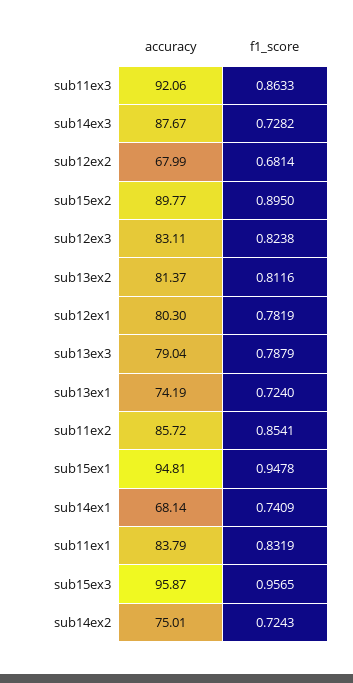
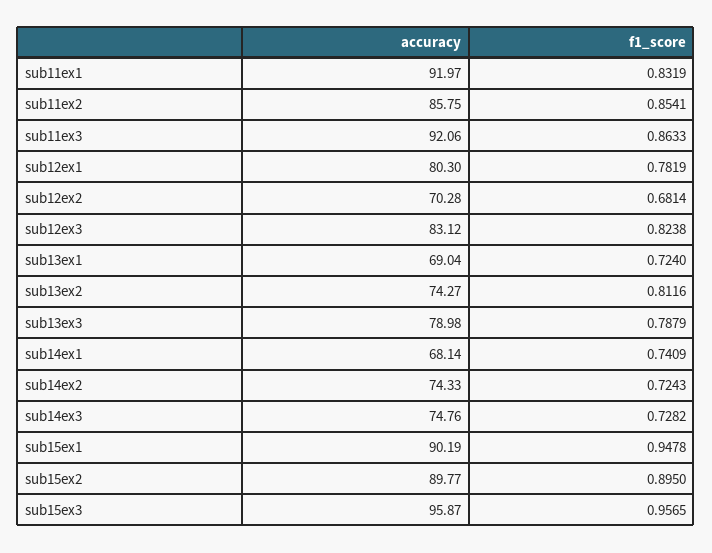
  {
    "accuracy": {
      "sub11ex3": 92.06,
-     "sub14ex3": 87.67,
+     "sub14ex3": 74.76,
-     "sub12ex2": 67.99,
+     "sub12ex2": 70.28,
      "sub15ex2": 89.77,
-     "sub12ex3": 83.11,
+     "sub12ex3": 83.12,
-     "sub13ex2": 81.37,
+     "sub13ex2": 74.27,
      "sub12ex1": 80.3,
-     "sub13ex3": 79.04,
+     "sub13ex3": 78.98,
-     "sub13ex1": 74.19,
+     "sub13ex1": 69.04,
-     "sub11ex2": 85.72,
+     "sub11ex2": 85.75,
-     "sub15ex1": 94.81,
+     "sub15ex1": 90.19,
      "sub14ex1": 68.14,
-     "sub11ex1": 83.79,
+     "sub11ex1": 91.97,
      "sub15ex3": 95.87,
-     "sub14ex2": 75.01
+     "sub14ex2": 74.33
    },
    "f1_score": {
      "sub11ex3": 0.8633,
      "sub14ex3": 0.7282,
      "sub12ex2": 0.6814,
      "sub15ex2": 0.895,
      "sub12ex3": 0.8238,
      "sub13ex2": 0.8116,
      "sub12ex1": 0.7819,
      "sub13ex3": 0.7879,
      "sub13ex1": 0.724,
      "sub11ex2": 0.8541,
      "sub15ex1": 0.9478,
      "sub14ex1": 0.7409,
      "sub11ex1": 0.8319,
      "sub15ex3": 0.9565,
      "sub14ex2": 0.7243
    }
  }

